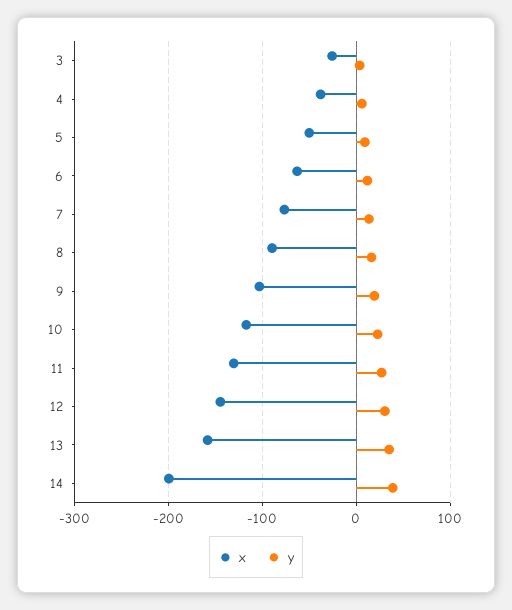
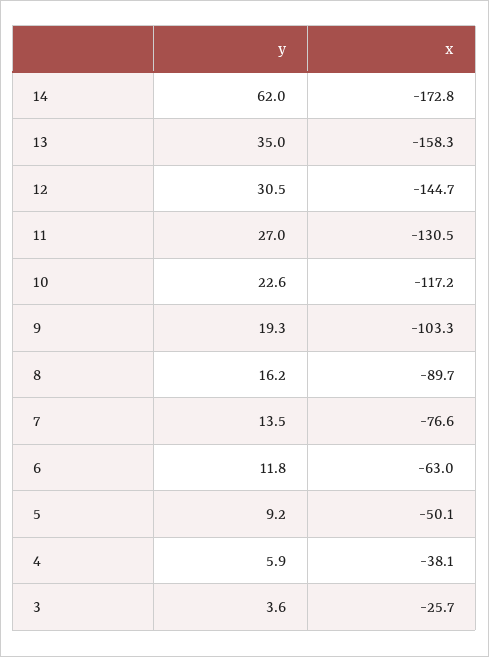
  {
    "x": {
      "3": -25.7,
      "4": -38.1,
      "5": -50.1,
      "6": -63,
      "7": -76.6,
      "8": -89.7,
      "9": -103.3,
      "10": -117.2,
      "11": -130.5,
      "12": -144.7,
      "13": -158.3,
-     "14": -200
+     "14": -172.8
    },
    "y": {
      "3": 3.6,
      "4": 5.9,
      "5": 9.2,
      "6": 11.8,
      "7": 13.5,
      "8": 16.2,
      "9": 19.3,
      "10": 22.6,
      "11": 27,
      "12": 30.5,
      "13": 35,
-     "14": 40
+     "14": 62
    }
  }

